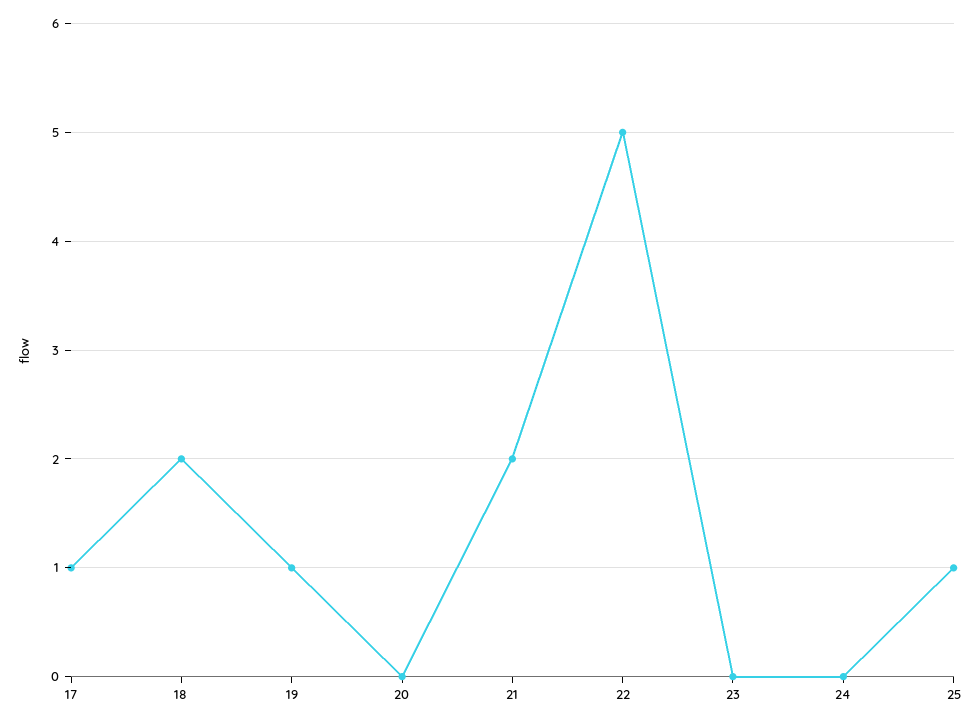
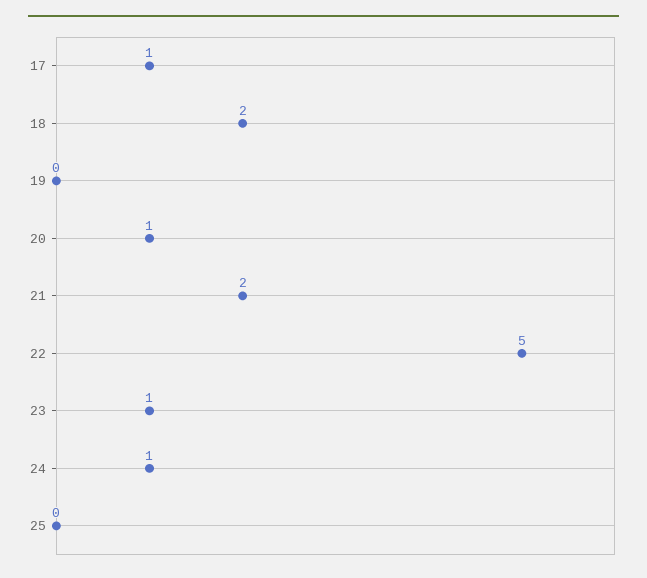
  {
    "17": 1,
    "18": 2,
-   "19": 1,
+   "19": 0,
-   "20": 0,
+   "20": 1,
    "21": 2,
    "22": 5,
-   "23": 0,
+   "23": 1,
-   "24": 0,
+   "24": 1,
-   "25": 1
+   "25": 0
  }

